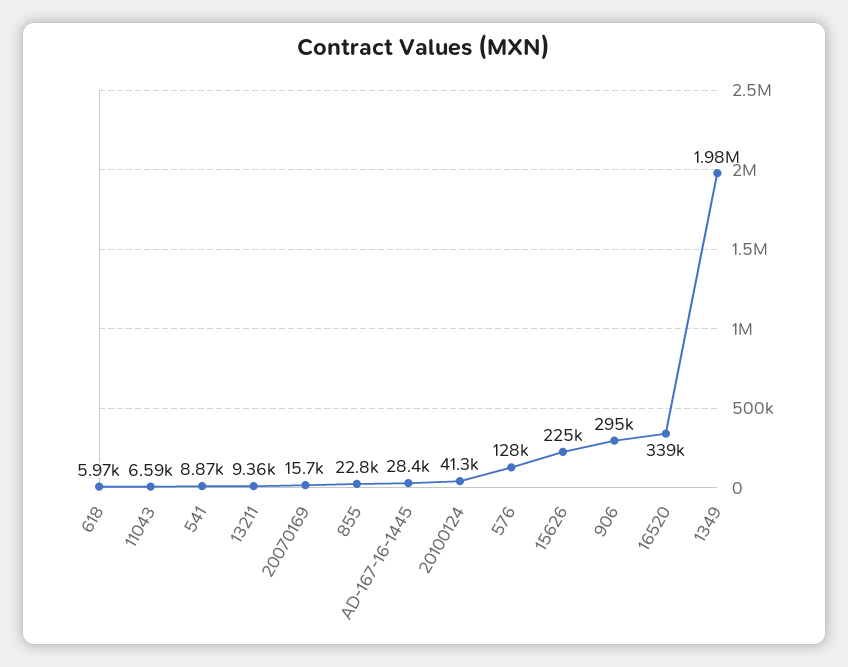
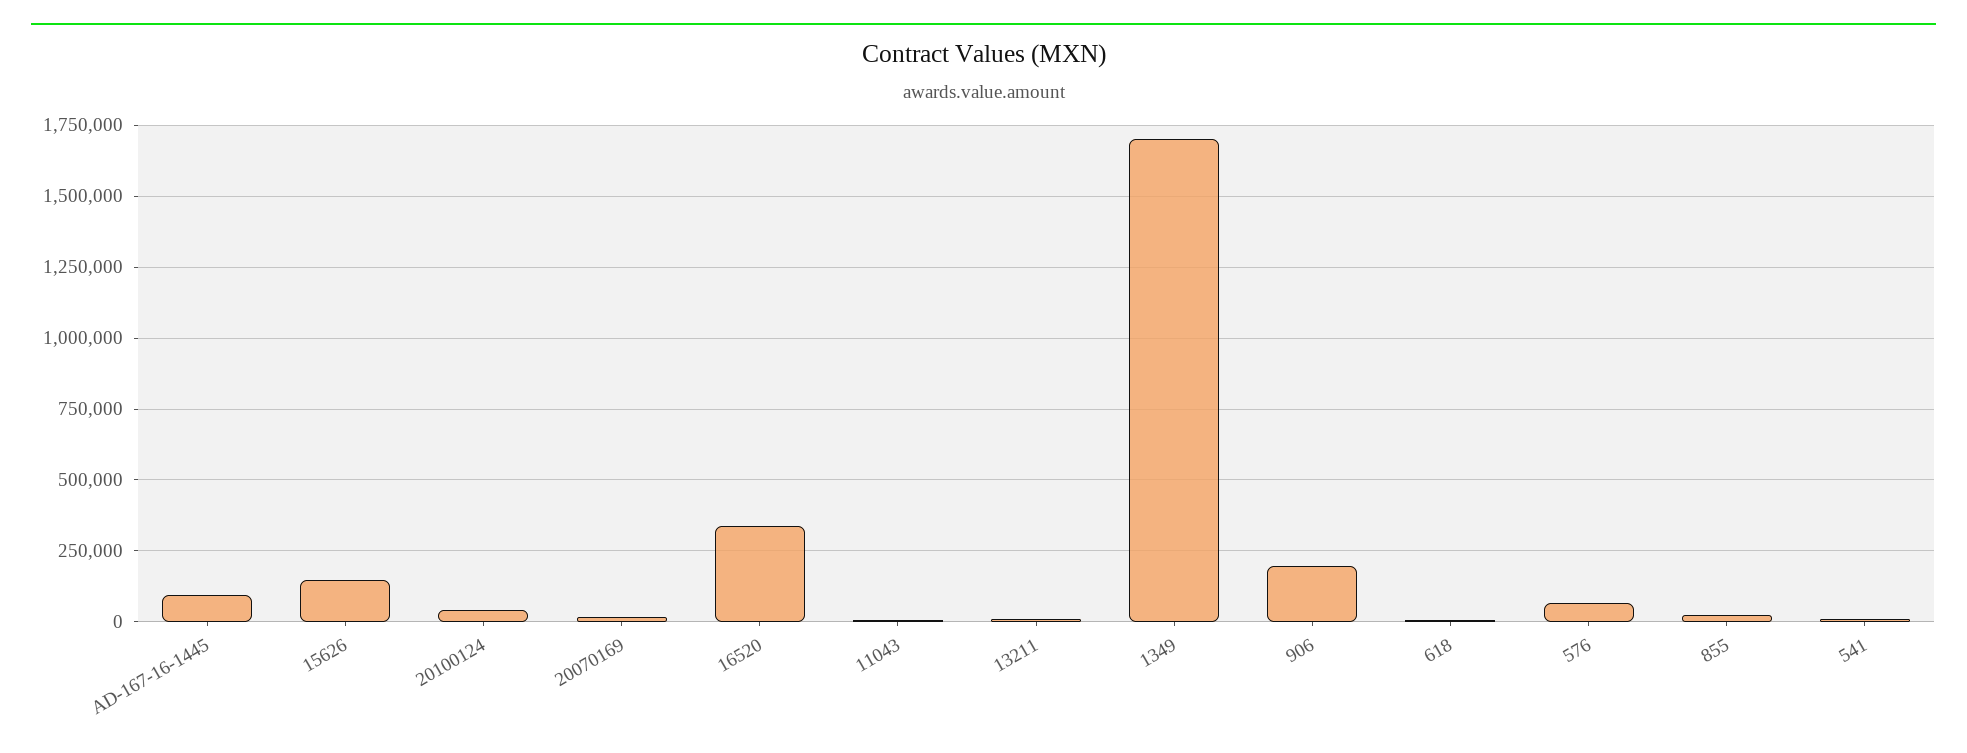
  {
    "618": 5970,
    "11043": 6590,
    "541": 8870,
    "13211": 9360,
    "20070169": 15700,
    "855": 22800,
-   "AD-167-16-1445": 28400,
+   "AD-167-16-1445": 100000,
    "20100124": 41300,
-   "576": 128000,
+   "576": 75000,
-   "15626": 225000,
+   "15626": 150000,
-   "906": 295000,
+   "906": 200000,
    "16520": 339000,
-   "1349": 1980000
+   "1349": 1700000
  }

